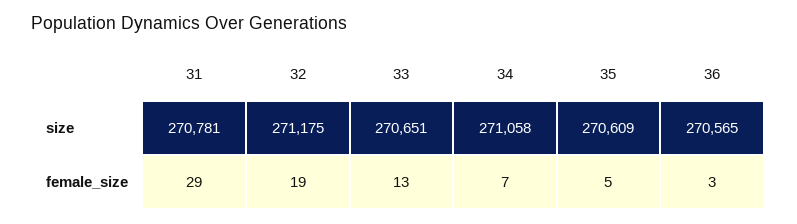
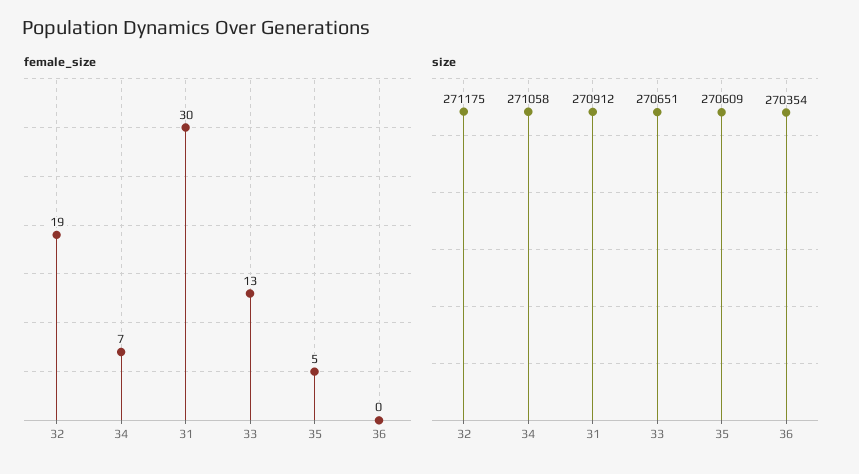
  {
    "size": {
-     "31": 270781,
+     "31": 270912,
      "32": 271175,
      "33": 270651,
      "34": 271058,
      "35": 270609,
-     "36": 270565
+     "36": 270354
    },
    "female_size": {
-     "31": 29,
+     "31": 30,
      "32": 19,
      "33": 13,
      "34": 7,
      "35": 5,
-     "36": 3
+     "36": 0
    }
  }

